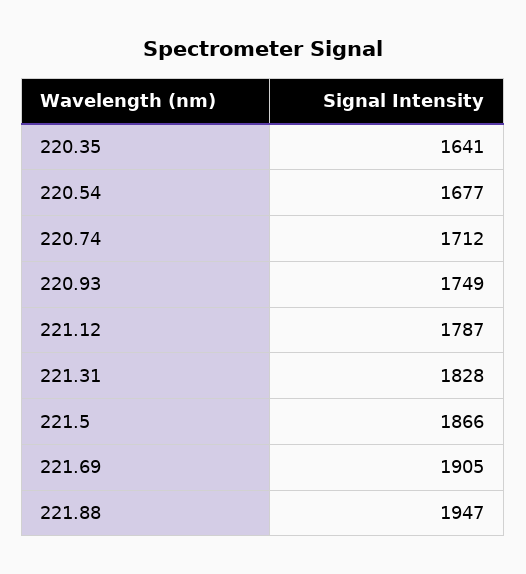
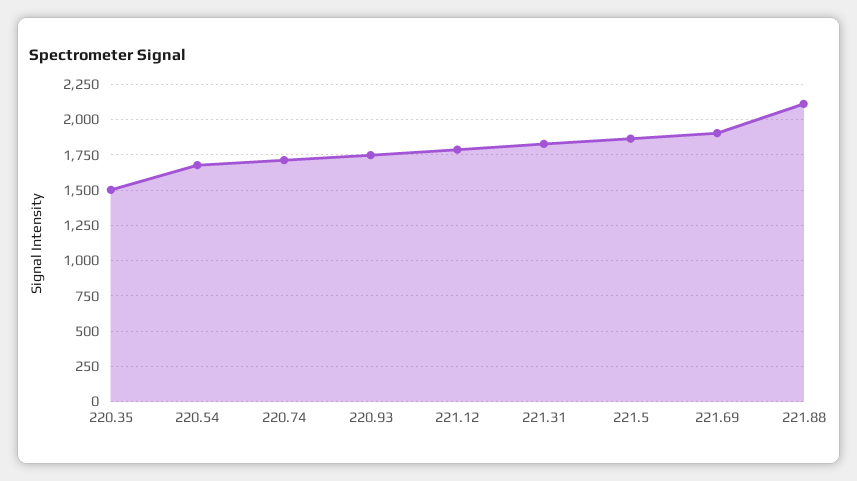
  {
-   "220.35": 1641,
+   "220.35": 1500,
    "220.54": 1677,
    "220.74": 1712,
    "220.93": 1749,
    "221.12": 1787,
    "221.31": 1828,
    "221.5": 1866,
    "221.69": 1905,
-   "221.88": 1947
+   "221.88": 2100
  }

